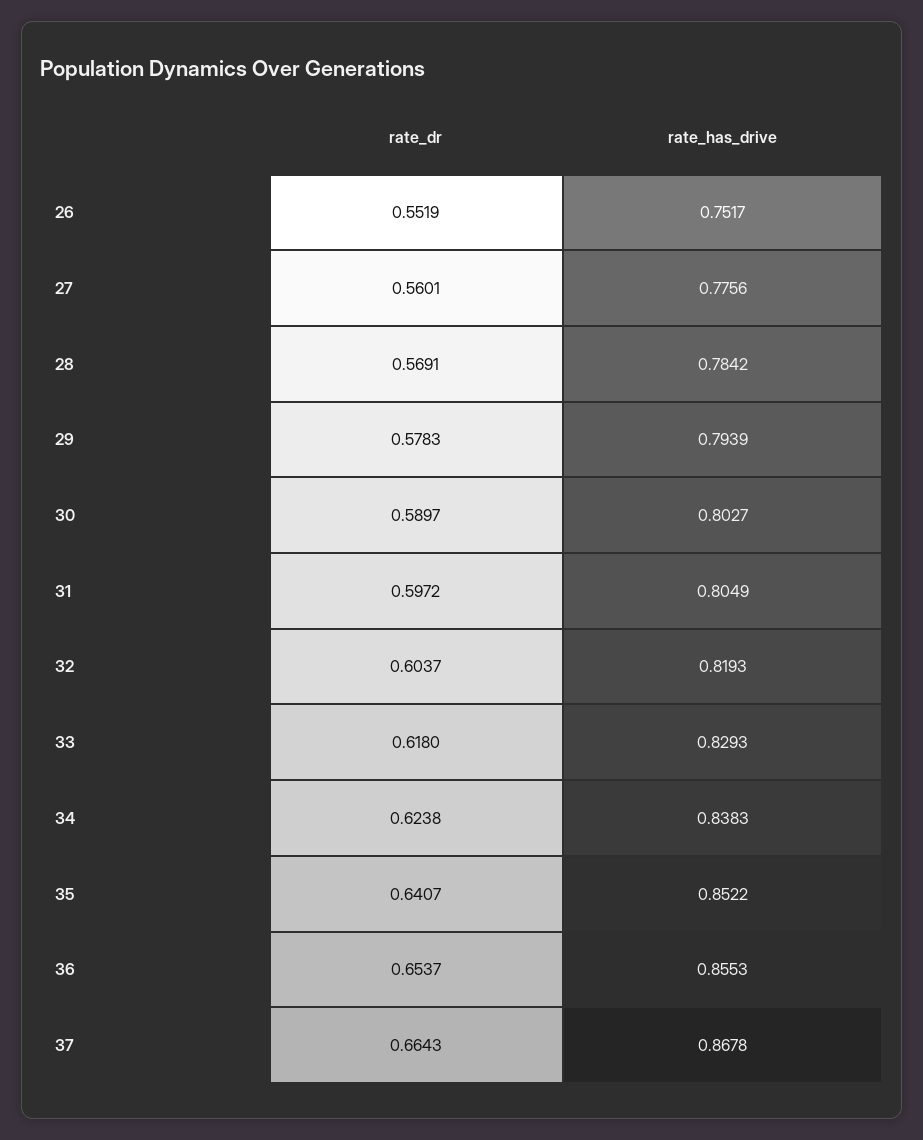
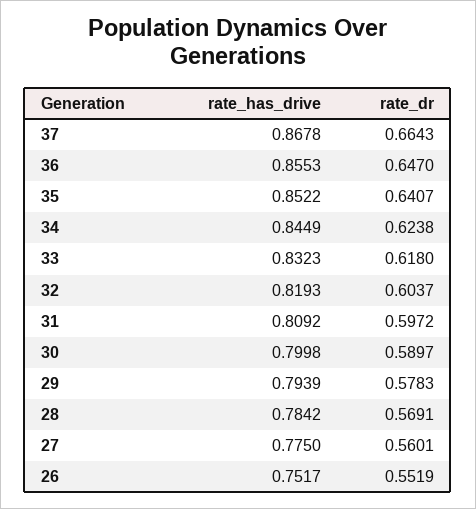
  {
    "rate_dr": {
      "26": 0.5519,
      "27": 0.5601,
      "28": 0.5691,
      "29": 0.5783,
      "30": 0.5897,
      "31": 0.5972,
      "32": 0.6037,
      "33": 0.618,
      "34": 0.6238,
      "35": 0.6407,
-     "36": 0.6537,
+     "36": 0.647,
      "37": 0.6643
    },
    "rate_has_drive": {
      "26": 0.7517,
-     "27": 0.7756,
+     "27": 0.775,
      "28": 0.7842,
      "29": 0.7939,
-     "30": 0.8027,
+     "30": 0.7998,
-     "31": 0.8049,
+     "31": 0.8092,
      "32": 0.8193,
-     "33": 0.8293,
+     "33": 0.8323,
-     "34": 0.8383,
+     "34": 0.8449,
      "35": 0.8522,
      "36": 0.8553,
      "37": 0.8678
    }
  }

